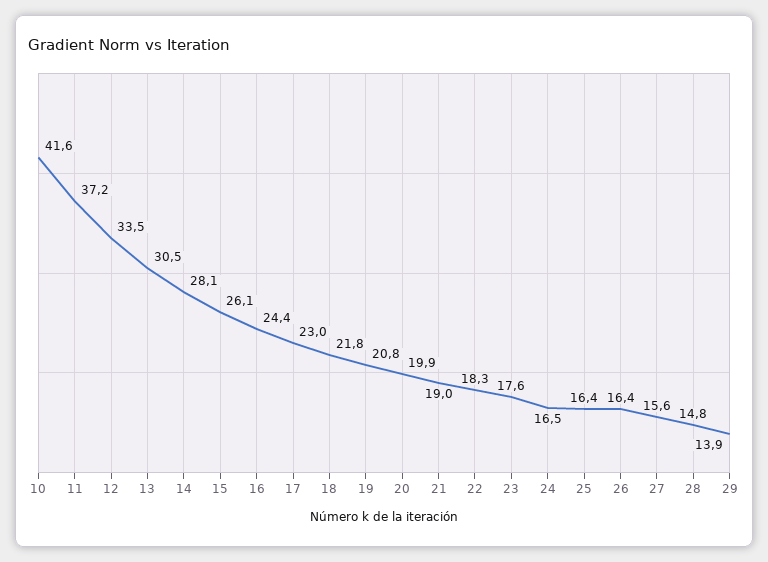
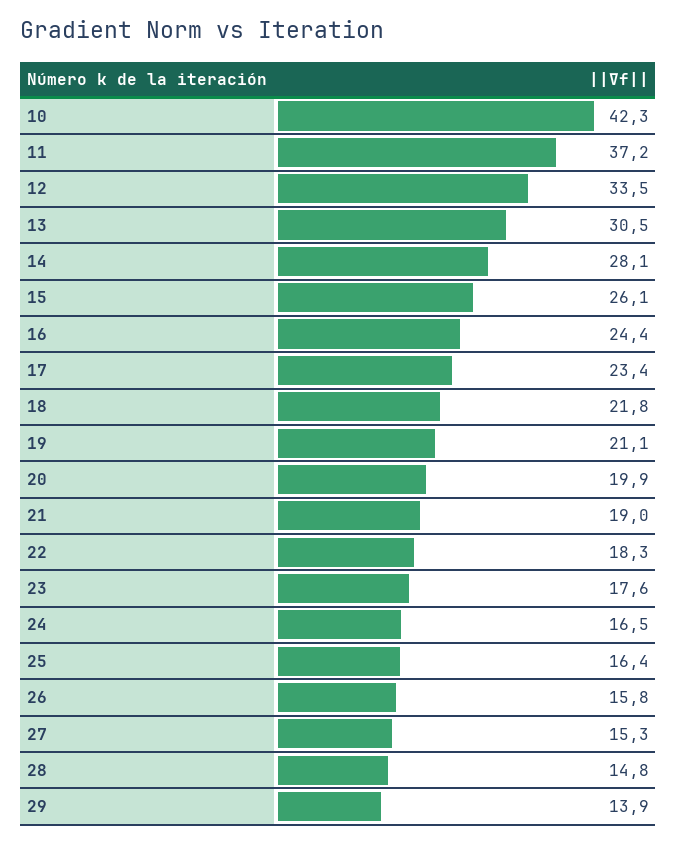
  {
-   "10": 41.6,
+   "10": 42.3,
    "11": 37.2,
    "12": 33.5,
    "13": 30.5,
    "14": 28.1,
    "15": 26.1,
    "16": 24.4,
-   "17": 23,
+   "17": 23.4,
    "18": 21.8,
-   "19": 20.8,
+   "19": 21.1,
    "20": 19.9,
    "21": 19,
    "22": 18.3,
    "23": 17.6,
    "24": 16.5,
    "25": 16.4,
-   "26": 16.4,
+   "26": 15.8,
-   "27": 15.6,
+   "27": 15.3,
    "28": 14.8,
    "29": 13.9
  }

